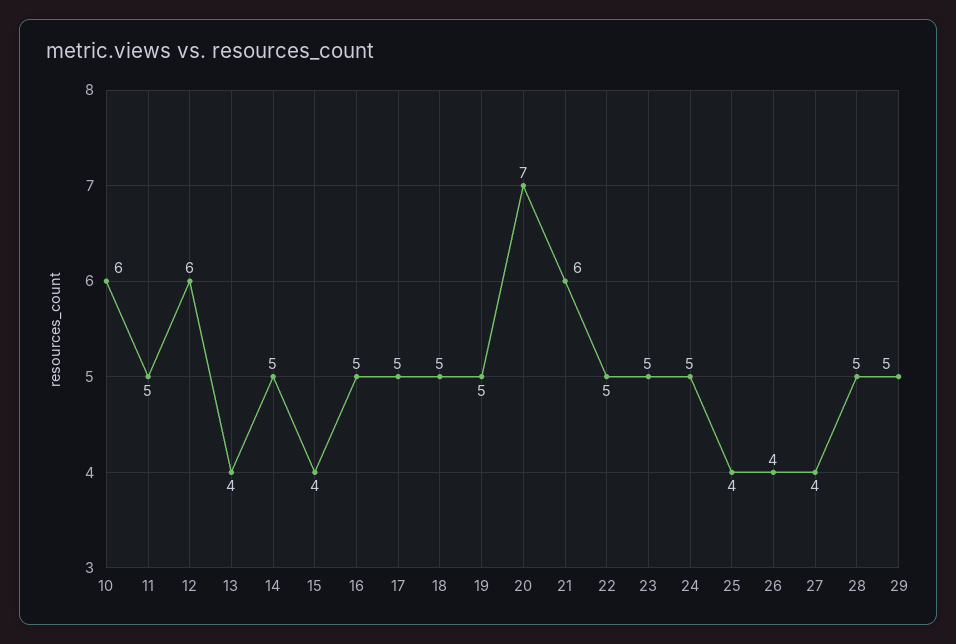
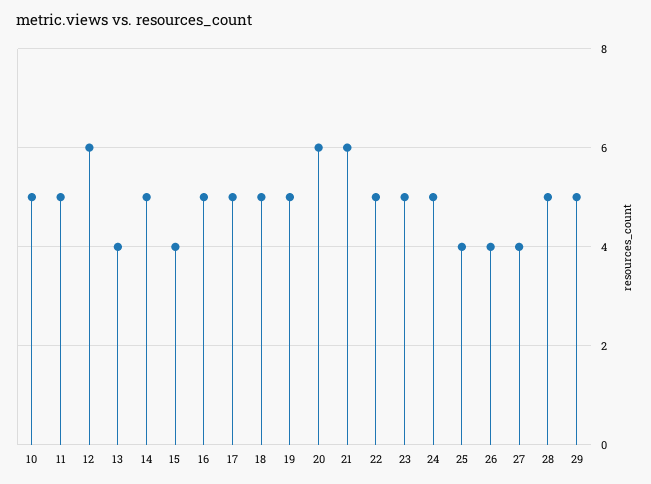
  {
-   "10": 6,
+   "10": 5,
    "11": 5,
    "12": 6,
    "13": 4,
    "14": 5,
    "15": 4,
    "16": 5,
    "17": 5,
    "18": 5,
    "19": 5,
-   "20": 7,
+   "20": 6,
    "21": 6,
    "22": 5,
    "23": 5,
    "24": 5,
    "25": 4,
    "26": 4,
    "27": 4,
    "28": 5,
    "29": 5
  }

